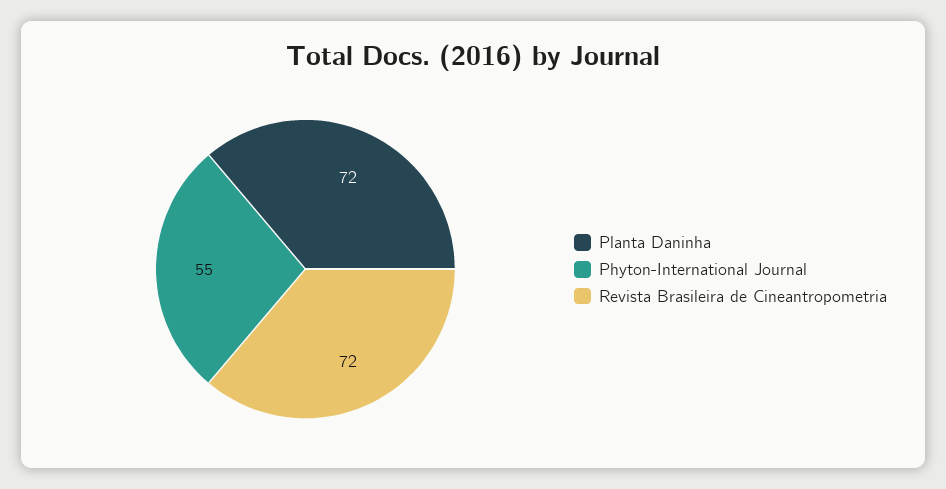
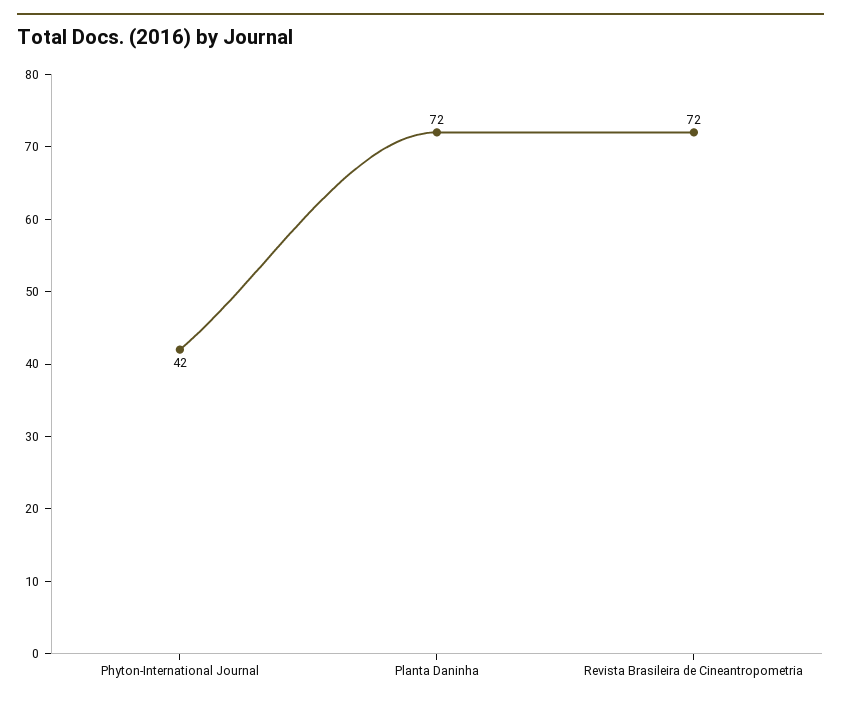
  {
    "Planta Daninha": 72,
-   "Phyton-International Journal": 55,
+   "Phyton-International Journal": 42,
    "Revista Brasileira de Cineantropometria": 72
  }

